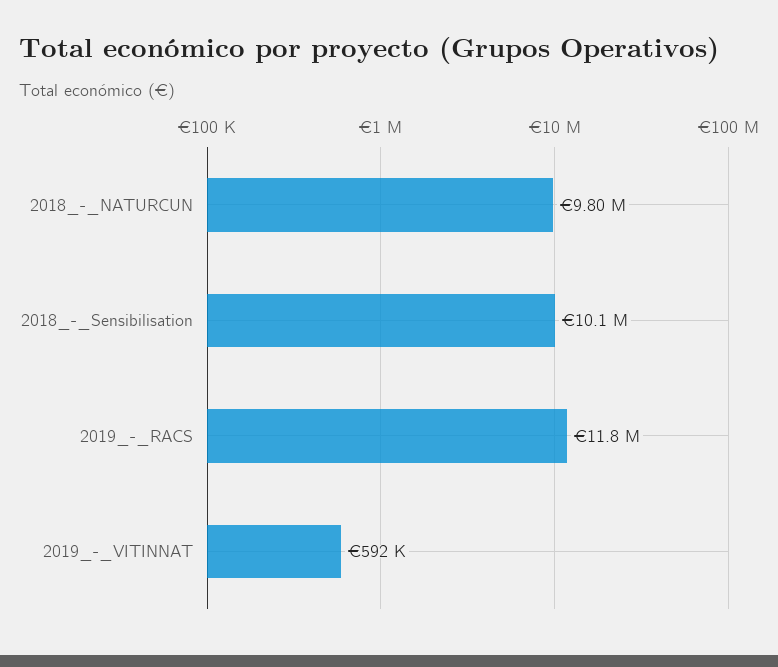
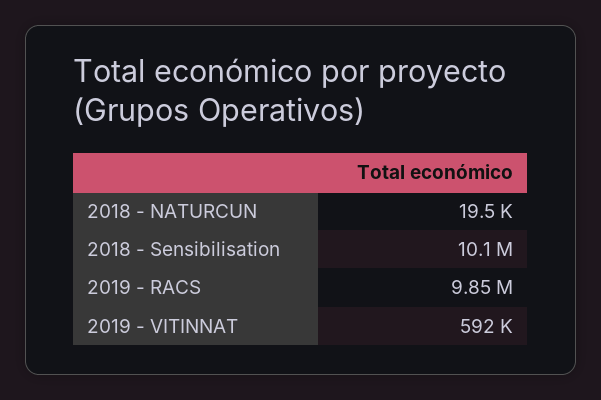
  {
-   "2018_-_NATURCUN": 9800000,
+   "2018_-_NATURCUN": 19500,
    "2018_-_Sensibilisation": 10100000,
-   "2019_-_RACS": 11800000,
+   "2019_-_RACS": 9850000,
    "2019_-_VITINNAT": 592000
  }

